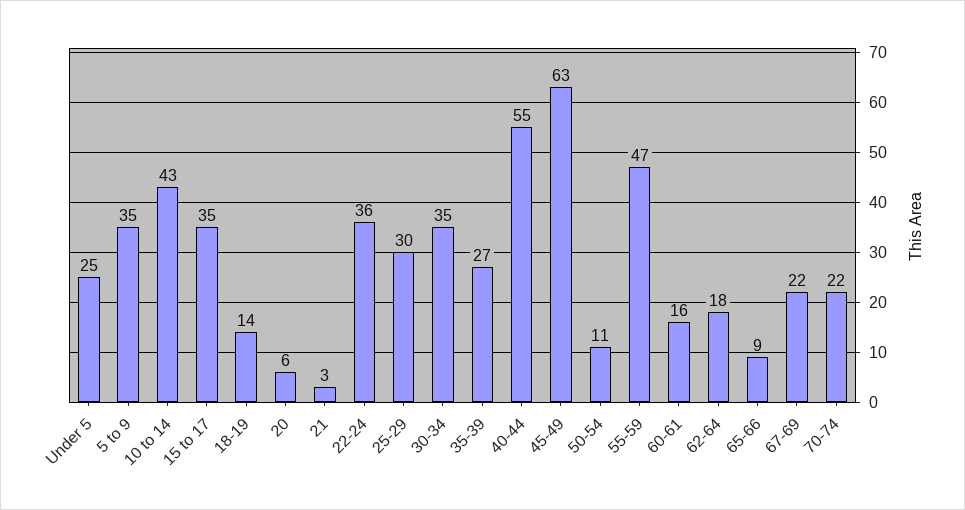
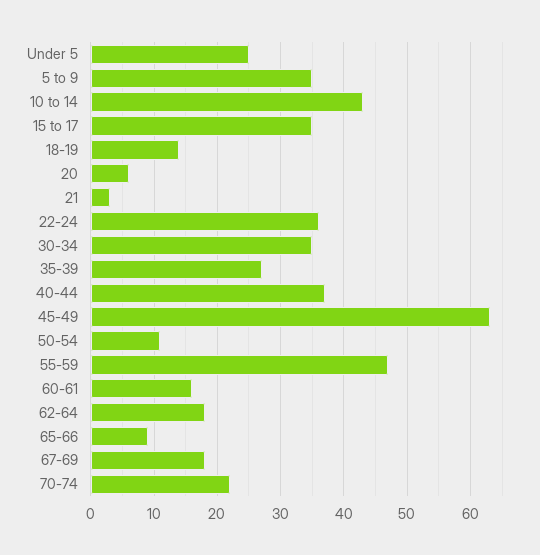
  {
    "Under 5": 25,
    "5 to 9": 35,
    "10 to 14": 43,
    "15 to 17": 35,
    "18-19": 14,
    "20": 6,
    "21": 3,
    "22-24": 36,
-   "25-29": 30,
    "30-34": 35,
    "35-39": 27,
-   "40-44": 55,
+   "40-44": 37,
    "45-49": 63,
    "50-54": 11,
    "55-59": 47,
    "60-61": 16,
    "62-64": 18,
    "65-66": 9,
-   "67-69": 22,
+   "67-69": 18,
    "70-74": 22
  }

